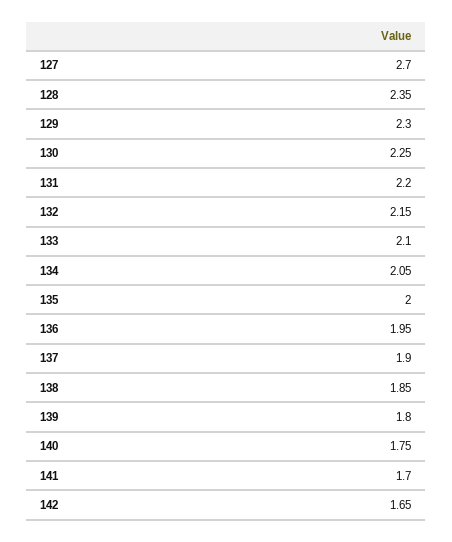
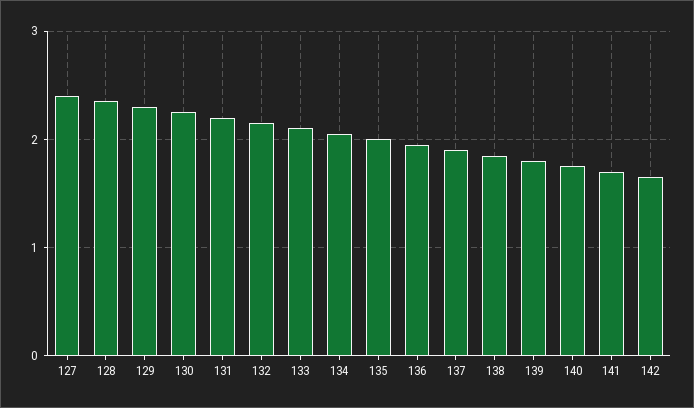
  {
-   "127": 2.7,
+   "127": 2.4,
    "128": 2.35,
    "129": 2.3,
    "130": 2.25,
    "131": 2.2,
    "132": 2.15,
    "133": 2.1,
    "134": 2.05,
    "135": 2,
    "136": 1.95,
    "137": 1.9,
    "138": 1.85,
    "139": 1.8,
    "140": 1.75,
    "141": 1.7,
    "142": 1.65
  }

